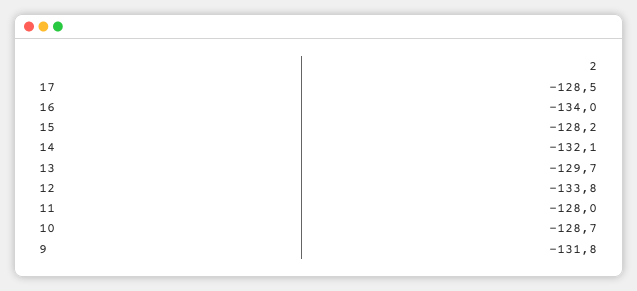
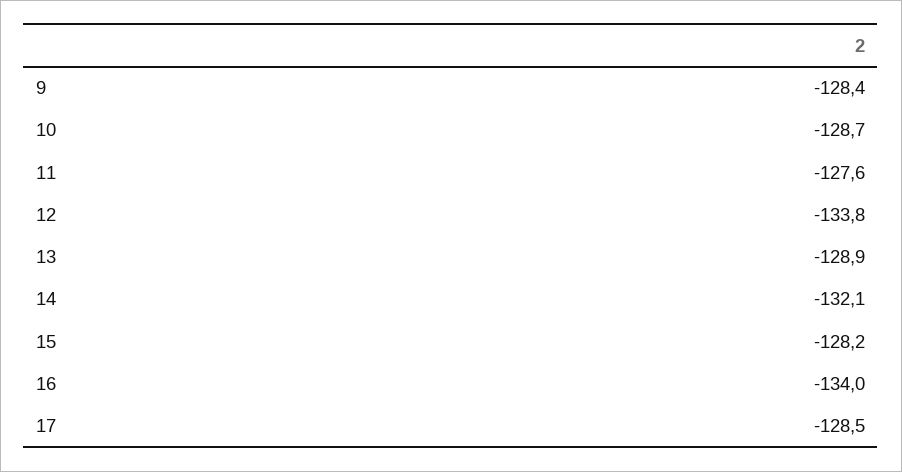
  {
    "17": -128.5,
    "16": -134,
    "15": -128.2,
    "14": -132.1,
-   "13": -129.7,
+   "13": -128.9,
    "12": -133.8,
-   "11": -128,
+   "11": -127.6,
    "10": -128.7,
-   "9": -131.8
+   "9": -128.4
  }

